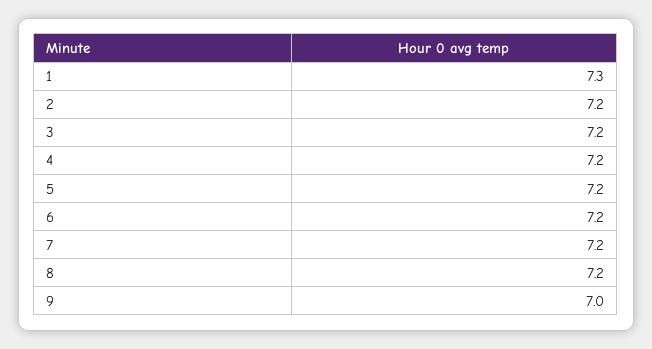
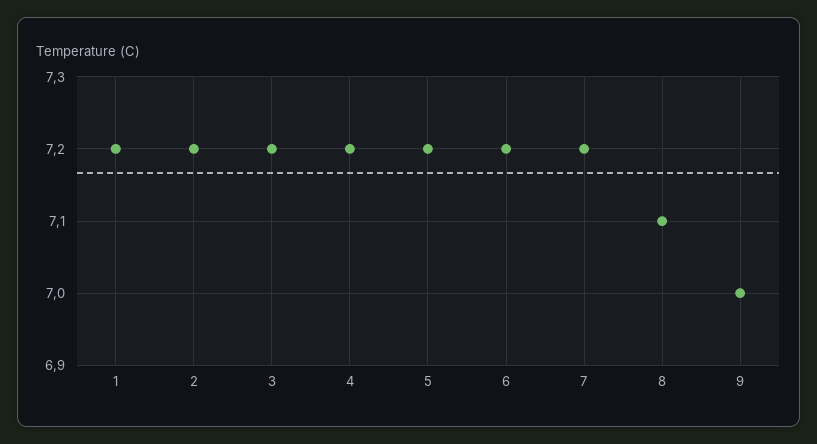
  {
-   "1": 7.3,
+   "1": 7.2,
    "2": 7.2,
    "3": 7.2,
    "4": 7.2,
    "5": 7.2,
    "6": 7.2,
    "7": 7.2,
-   "8": 7.2,
+   "8": 7.1,
    "9": 7
  }

